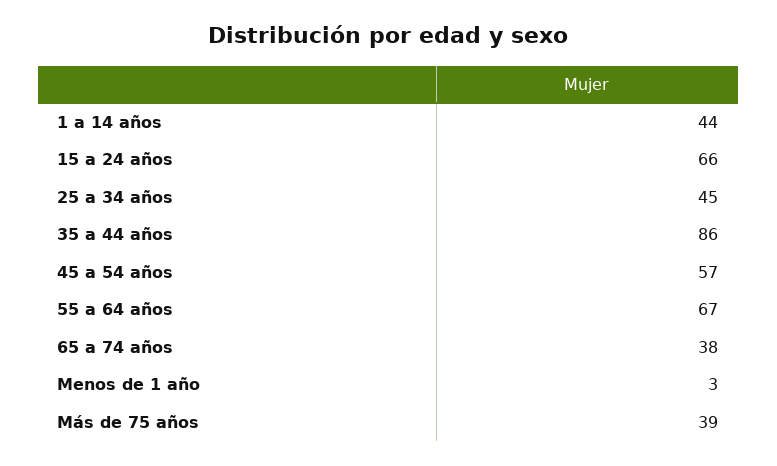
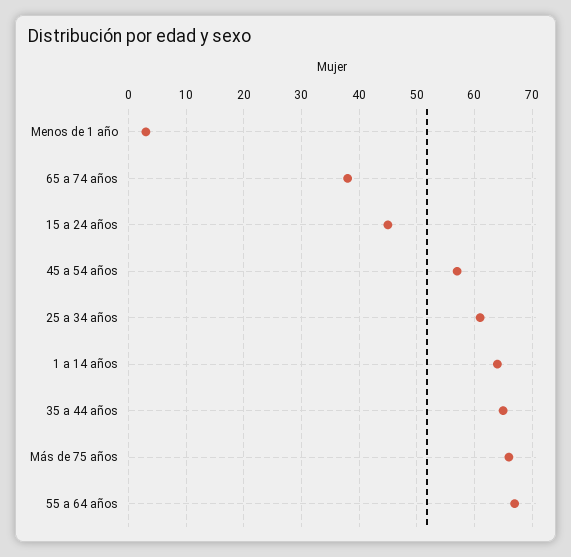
  {
-   "1 a 14 años": 44,
+   "1 a 14 años": 65,
-   "15 a 24 años": 66,
+   "15 a 24 años": 45,
-   "25 a 34 años": 45,
+   "25 a 34 años": 60,
-   "35 a 44 años": 86,
+   "35 a 44 años": 65,
    "45 a 54 años": 57,
    "55 a 64 años": 67,
    "65 a 74 años": 38,
    "Menos de 1 año": 3,
-   "Más de 75 años": 39
+   "Más de 75 años": 65
  }

